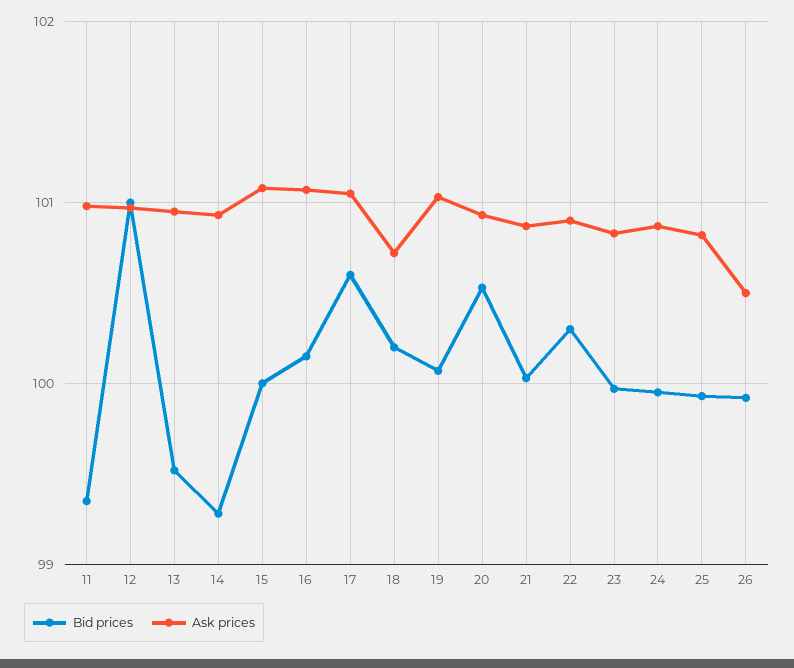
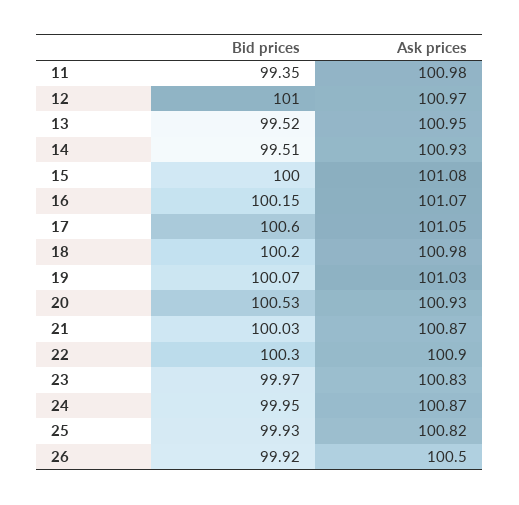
  {
    "Bid prices": {
      "11": 99.35,
      "12": 101,
      "13": 99.52,
-     "14": 99.3,
+     "14": 99.51,
      "15": 100,
      "16": 100.15,
      "17": 100.6,
      "18": 100.2,
      "19": 100.07,
      "20": 100.53,
      "21": 100.03,
      "22": 100.3,
      "23": 99.97,
      "24": 99.95,
      "25": 99.93,
      "26": 99.92
    },
    "Ask prices": {
      "11": 100.98,
      "12": 100.97,
      "13": 100.95,
      "14": 100.93,
      "15": 101.08,
      "16": 101.07,
      "17": 101.05,
-     "18": 100.7,
+     "18": 100.98,
      "19": 101.03,
      "20": 100.93,
      "21": 100.87,
      "22": 100.9,
      "23": 100.83,
      "24": 100.87,
      "25": 100.82,
      "26": 100.5
    }
  }

